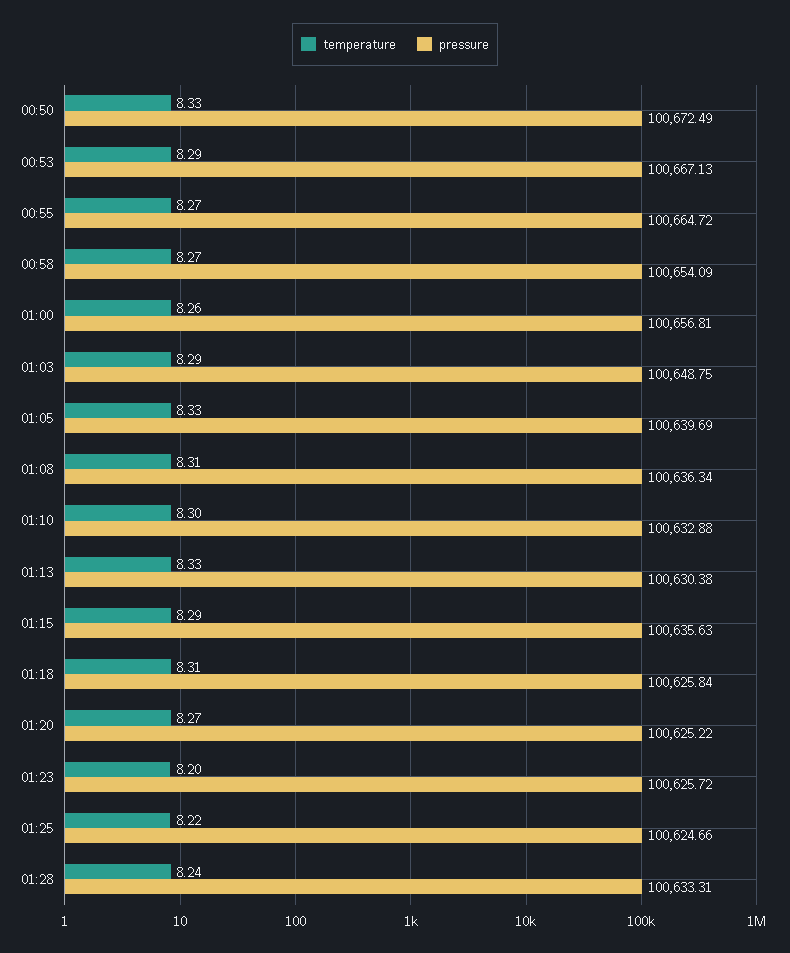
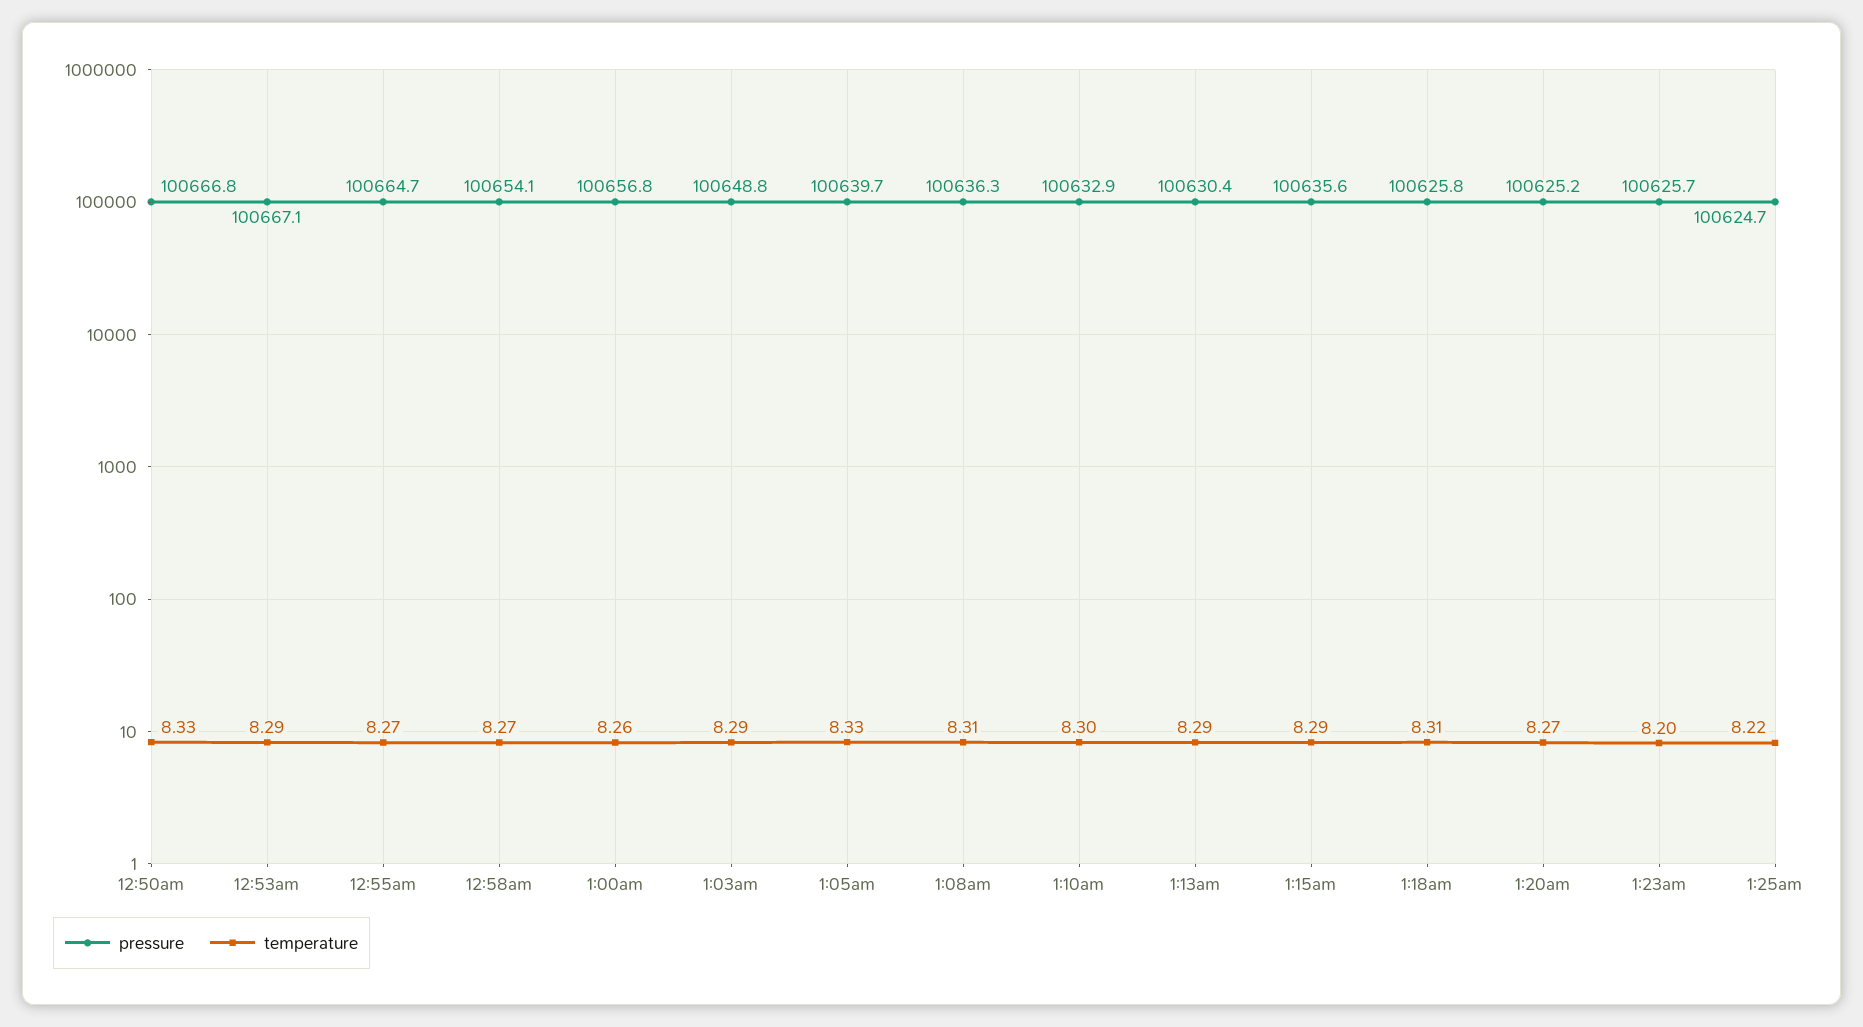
  {
    "temperature": {
      "00:50": 8.33,
      "00:53": 8.29,
      "00:55": 8.27,
      "00:58": 8.27,
      "01:00": 8.26,
      "01:03": 8.29,
      "01:05": 8.33,
      "01:08": 8.31,
      "01:10": 8.3,
-     "01:13": 8.33,
+     "01:13": 8.29,
      "01:15": 8.29,
      "01:18": 8.31,
      "01:20": 8.27,
      "01:23": 8.2,
-     "01:25": 8.22,
+     "01:25": 8.22
-     "01:28": 8.24
    },
    "pressure": {
-     "00:50": 100672.49,
+     "00:50": 100666.8,
      "00:53": 100667.13,
      "00:55": 100664.72,
      "00:58": 100654.09,
      "01:00": 100656.81,
      "01:03": 100648.75,
      "01:05": 100639.69,
      "01:08": 100636.34,
      "01:10": 100632.88,
      "01:13": 100630.38,
      "01:15": 100635.63,
      "01:18": 100625.84,
      "01:20": 100625.22,
      "01:23": 100625.72,
-     "01:25": 100624.66,
+     "01:25": 100624.66
-     "01:28": 100633.31
    }
  }

